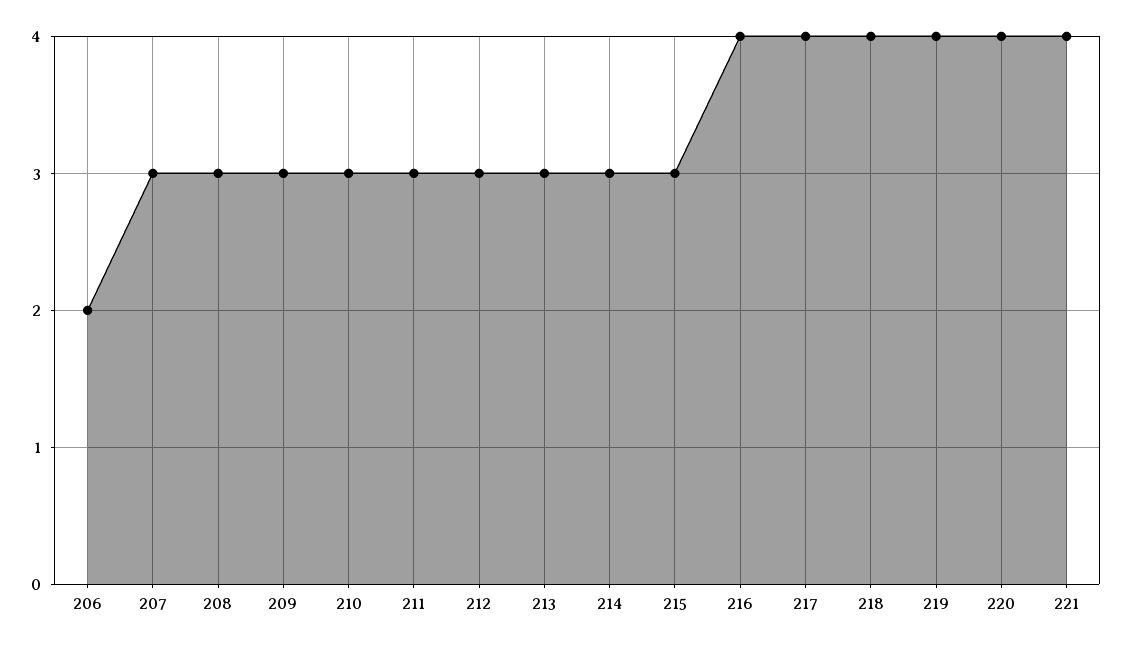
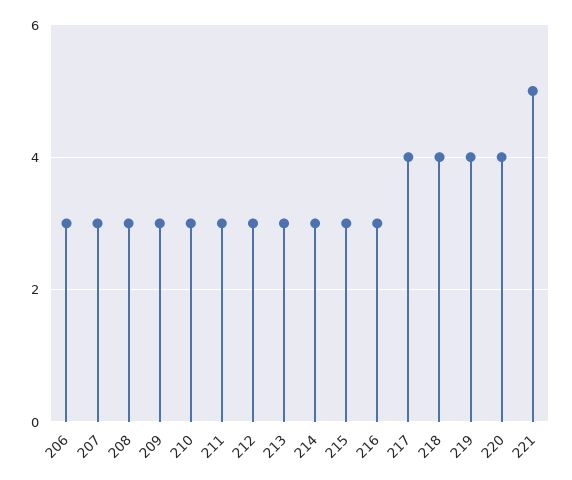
  {
-   "206": 2,
+   "206": 3,
    "207": 3,
    "208": 3,
    "209": 3,
    "210": 3,
    "211": 3,
    "212": 3,
    "213": 3,
    "214": 3,
    "215": 3,
-   "216": 4,
+   "216": 3,
    "217": 4,
    "218": 4,
    "219": 4,
    "220": 4,
-   "221": 4
+   "221": 5
  }

